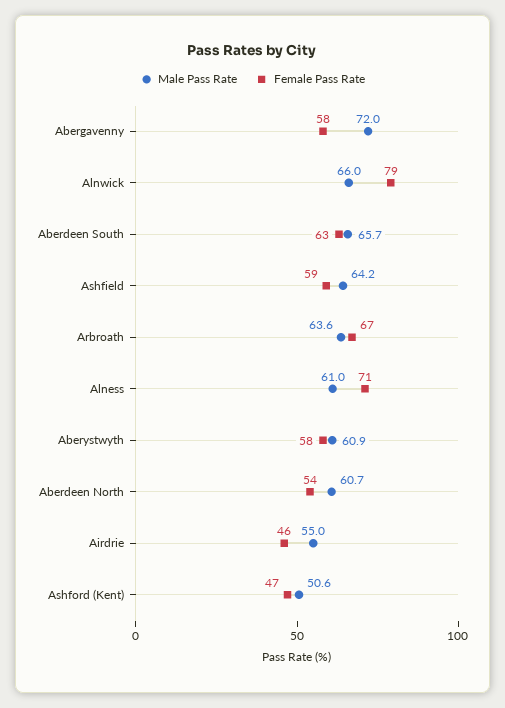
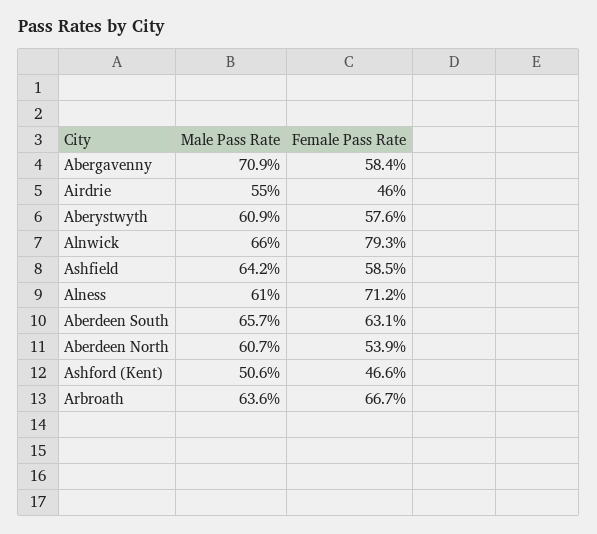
  {
    "Male Pass Rate": {
-     "Abergavenny": 72,
+     "Abergavenny": 70.9,
      "Alnwick": 66,
      "Aberdeen South": 65.7,
      "Ashfield": 64.2,
      "Arbroath": 63.6,
      "Alness": 61,
      "Aberystwyth": 60.9,
      "Aberdeen North": 60.7,
      "Airdrie": 55,
      "Ashford (Kent)": 50.6
    },
    "Female Pass Rate": {
      "Abergavenny": 58.4,
      "Alnwick": 79.3,
      "Aberdeen South": 63.1,
      "Ashfield": 58.5,
      "Arbroath": 66.7,
      "Alness": 71.2,
      "Aberystwyth": 57.6,
      "Aberdeen North": 53.9,
      "Airdrie": 46,
      "Ashford (Kent)": 46.6
    }
  }

